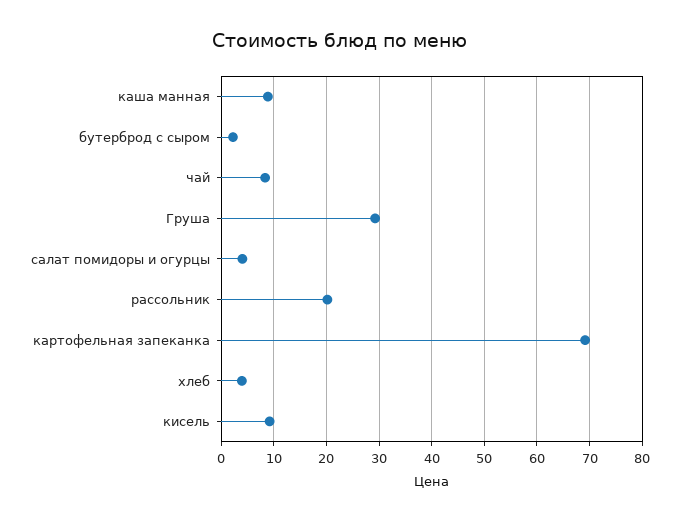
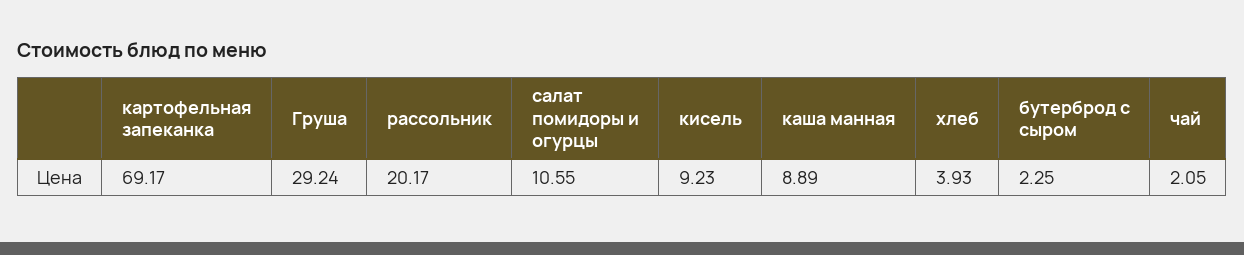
  {
    "каша манная": 8.89,
    "бутерброд с сыром": 2.25,
-   "чай": 8,
+   "чай": 2.05,
    "Груша": 29.24,
-   "салат помидоры и огурцы": 4,
+   "салат помидоры и огурцы": 10.55,
    "рассольник": 20.17,
    "картофельная запеканка": 69.17,
    "хлеб": 3.93,
    "кисель": 9.23
  }

